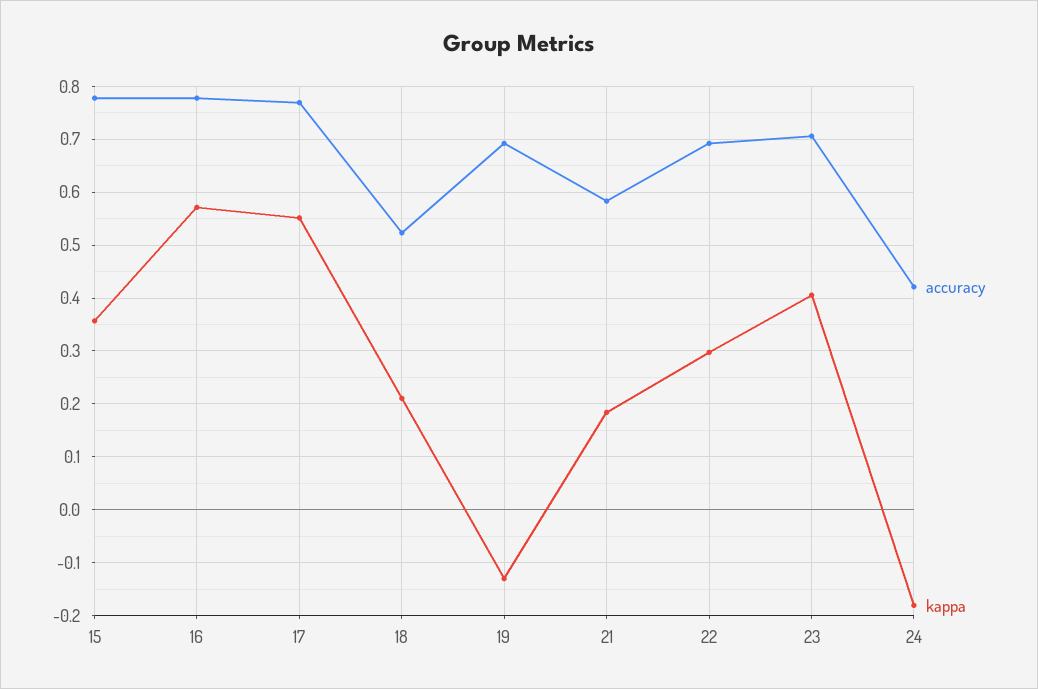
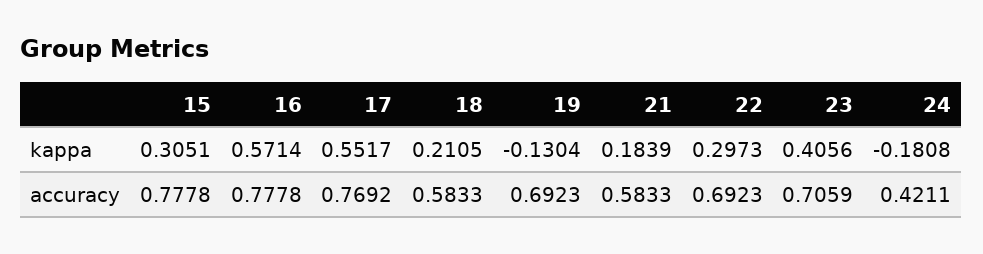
  {
    "accuracy": {
      "15": 0.7778,
      "16": 0.7778,
      "17": 0.7692,
-     "18": 0.52,
+     "18": 0.5833,
      "19": 0.6923,
      "21": 0.5833,
      "22": 0.6923,
      "23": 0.7059,
      "24": 0.4211
    },
    "kappa": {
-     "15": 0.36,
+     "15": 0.3051,
      "16": 0.5714,
      "17": 0.5517,
      "18": 0.2105,
      "19": -0.1304,
      "21": 0.1839,
      "22": 0.2973,
      "23": 0.4056,
      "24": -0.1808
    }
  }

